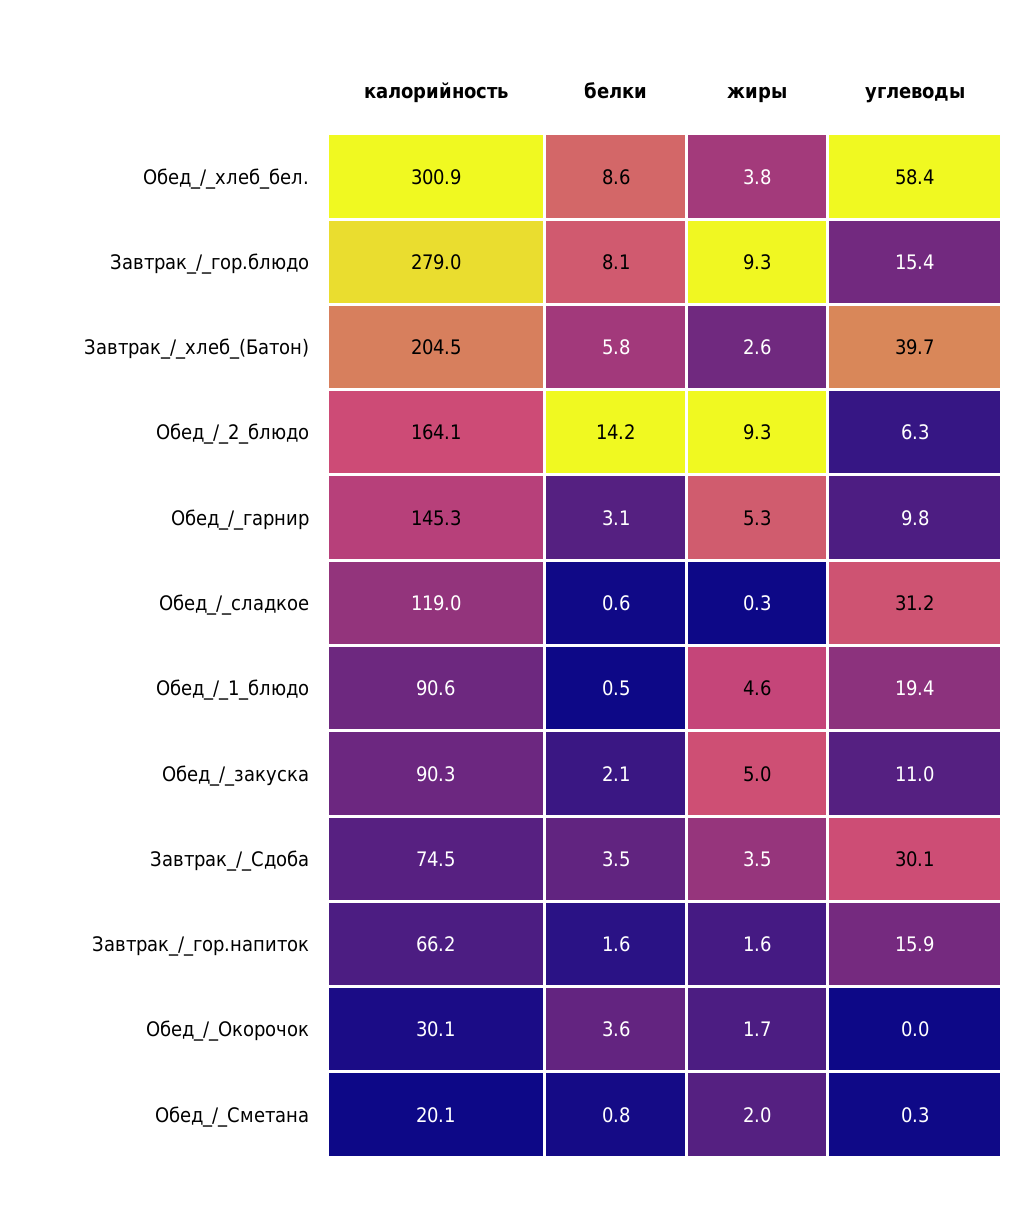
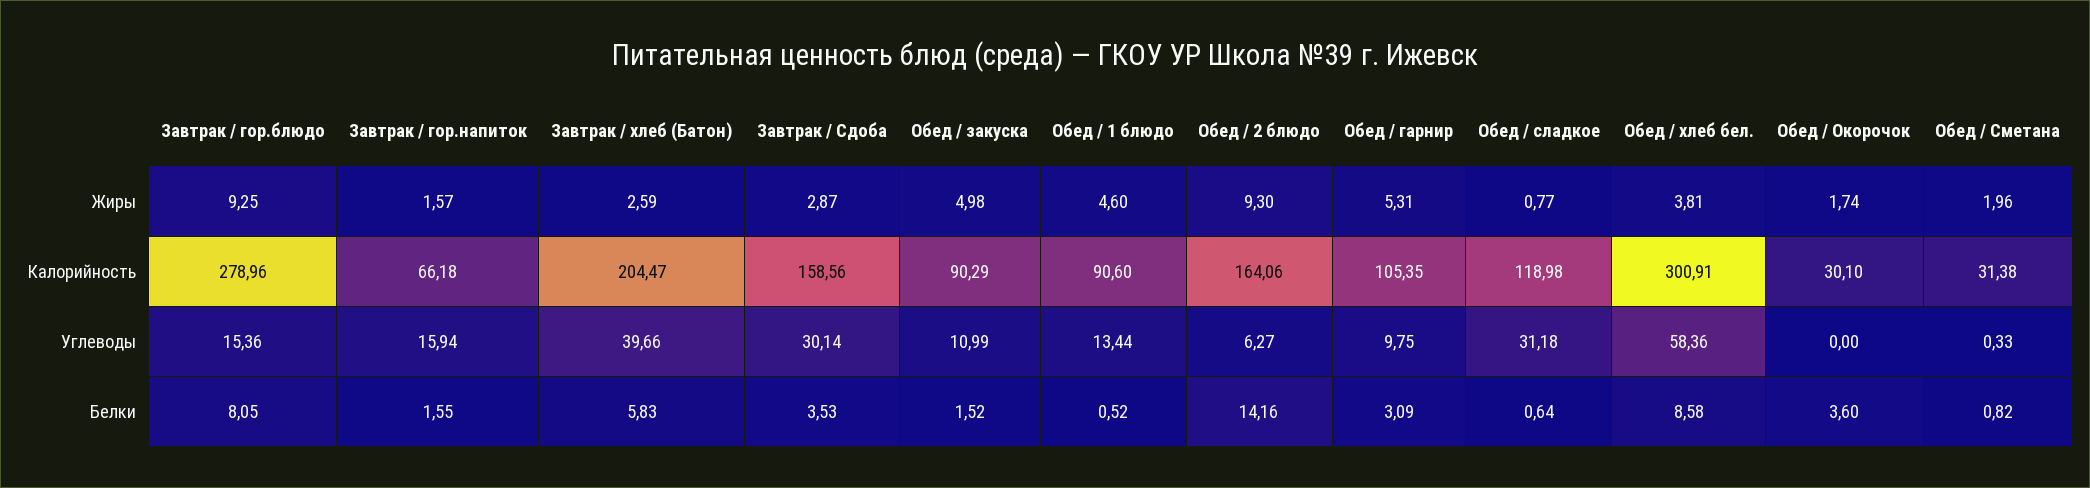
  {
    "калорийность": {
      "Обед_/_хлеб_бел.": 300.91,
      "Завтрак_/_гор.блюдо": 278.96,
      "Завтрак_/_хлеб_(Батон)": 204.47,
      "Обед_/_2_блюдо": 164.06,
-     "Обед_/_гарнир": 145.3,
+     "Обед_/_гарнир": 105.35,
      "Обед_/_сладкое": 118.98,
      "Обед_/_1_блюдо": 90.6,
      "Обед_/_закуска": 90.29,
-     "Завтрак_/_Сдоба": 74.5,
+     "Завтрак_/_Сдоба": 158.56,
      "Завтрак_/_гор.напиток": 66.18,
      "Обед_/_Окорочок": 30.1,
-     "Обед_/_Сметана": 20.1
+     "Обед_/_Сметана": 31.38
    },
    "белки": {
      "Обед_/_хлеб_бел.": 8.58,
      "Завтрак_/_гор.блюдо": 8.05,
      "Завтрак_/_хлеб_(Батон)": 5.83,
      "Обед_/_2_блюдо": 14.16,
      "Обед_/_гарнир": 3.09,
      "Обед_/_сладкое": 0.64,
      "Обед_/_1_блюдо": 0.52,
-     "Обед_/_закуска": 2.1,
+     "Обед_/_закуска": 1.52,
      "Завтрак_/_Сдоба": 3.53,
      "Завтрак_/_гор.напиток": 1.55,
      "Обед_/_Окорочок": 3.6,
      "Обед_/_Сметана": 0.82
    },
    "жиры": {
      "Обед_/_хлеб_бел.": 3.81,
      "Завтрак_/_гор.блюдо": 9.25,
      "Завтрак_/_хлеб_(Батон)": 2.59,
      "Обед_/_2_блюдо": 9.3,
      "Обед_/_гарнир": 5.31,
-     "Обед_/_сладкое": 0.3,
+     "Обед_/_сладкое": 0.77,
      "Обед_/_1_блюдо": 4.6,
      "Обед_/_закуска": 4.98,
-     "Завтрак_/_Сдоба": 3.5,
+     "Завтрак_/_Сдоба": 2.87,
      "Завтрак_/_гор.напиток": 1.57,
      "Обед_/_Окорочок": 1.74,
      "Обед_/_Сметана": 1.96
    },
    "углеводы": {
      "Обед_/_хлеб_бел.": 58.36,
      "Завтрак_/_гор.блюдо": 15.36,
      "Завтрак_/_хлеб_(Батон)": 39.66,
      "Обед_/_2_блюдо": 6.27,
      "Обед_/_гарнир": 9.75,
      "Обед_/_сладкое": 31.18,
-     "Обед_/_1_блюдо": 19.4,
+     "Обед_/_1_блюдо": 13.44,
      "Обед_/_закуска": 10.99,
      "Завтрак_/_Сдоба": 30.14,
      "Завтрак_/_гор.напиток": 15.94,
      "Обед_/_Окорочок": 0,
      "Обед_/_Сметана": 0.33
    }
  }

